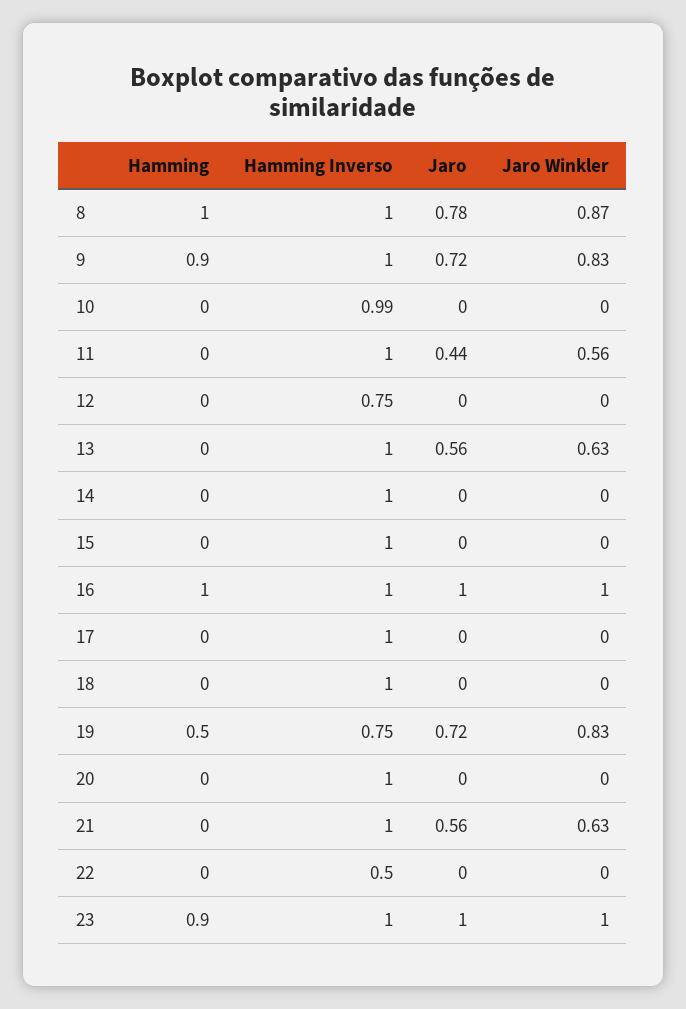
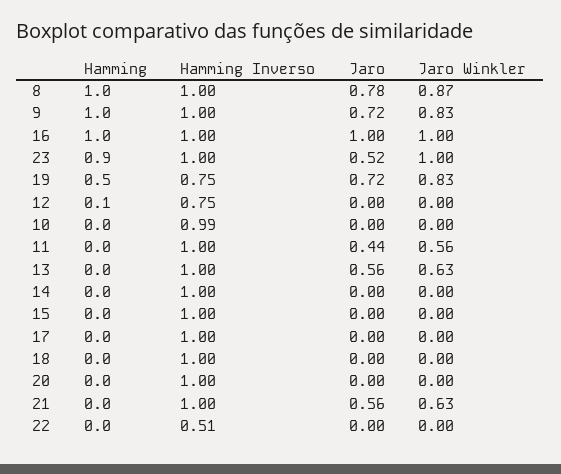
  {
    "Hamming": {
      "8": 1,
-     "9": 0.9,
+     "9": 1,
      "10": 0,
      "11": 0,
-     "12": 0,
+     "12": 0.1,
      "13": 0,
      "14": 0,
      "15": 0,
      "16": 1,
      "17": 0,
      "18": 0,
      "19": 0.5,
      "20": 0,
      "21": 0,
      "22": 0,
      "23": 0.9
    },
    "Hamming Inverso": {
      "8": 1,
      "9": 1,
      "10": 0.99,
      "11": 1,
      "12": 0.75,
      "13": 1,
      "14": 1,
      "15": 1,
      "16": 1,
      "17": 1,
      "18": 1,
      "19": 0.75,
      "20": 1,
      "21": 1,
-     "22": 0.5,
+     "22": 0.51,
      "23": 1
    },
    "Jaro": {
      "8": 0.78,
      "9": 0.72,
      "10": 0,
      "11": 0.44,
      "12": 0,
      "13": 0.56,
      "14": 0,
      "15": 0,
      "16": 1,
      "17": 0,
      "18": 0,
      "19": 0.72,
      "20": 0,
      "21": 0.56,
      "22": 0,
-     "23": 1
+     "23": 0.52
    },
    "Jaro Winkler": {
      "8": 0.87,
      "9": 0.83,
      "10": 0,
      "11": 0.56,
      "12": 0,
      "13": 0.63,
      "14": 0,
      "15": 0,
      "16": 1,
      "17": 0,
      "18": 0,
      "19": 0.83,
      "20": 0,
      "21": 0.63,
      "22": 0,
      "23": 1
    }
  }

